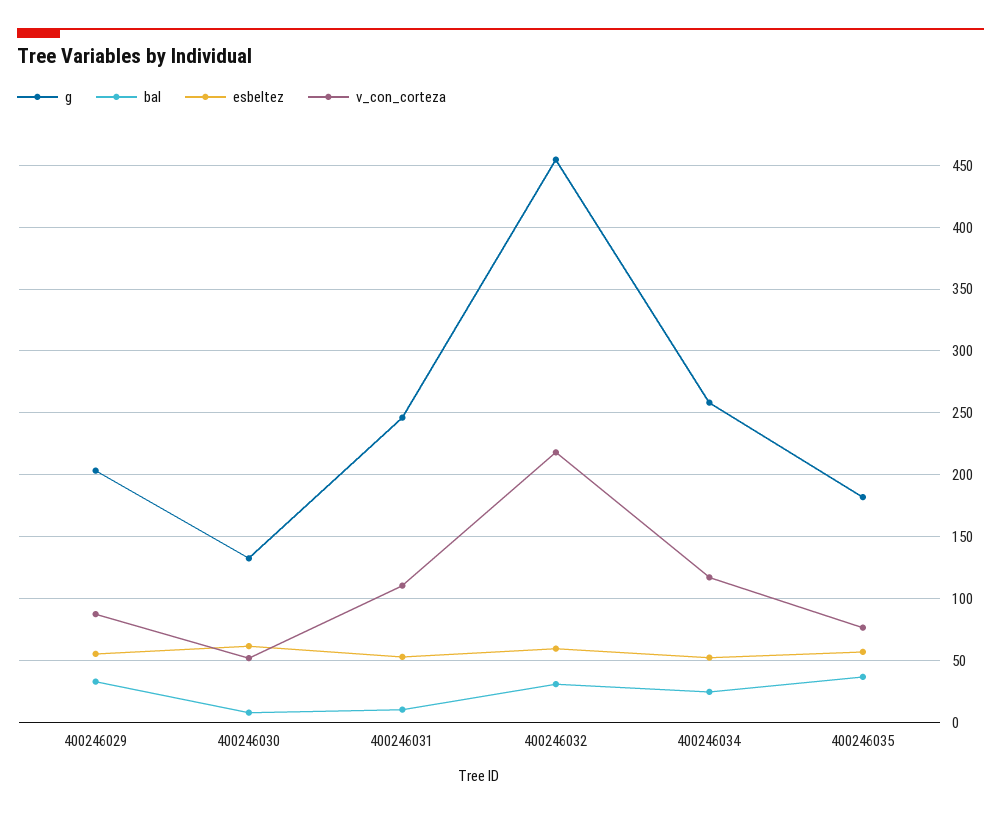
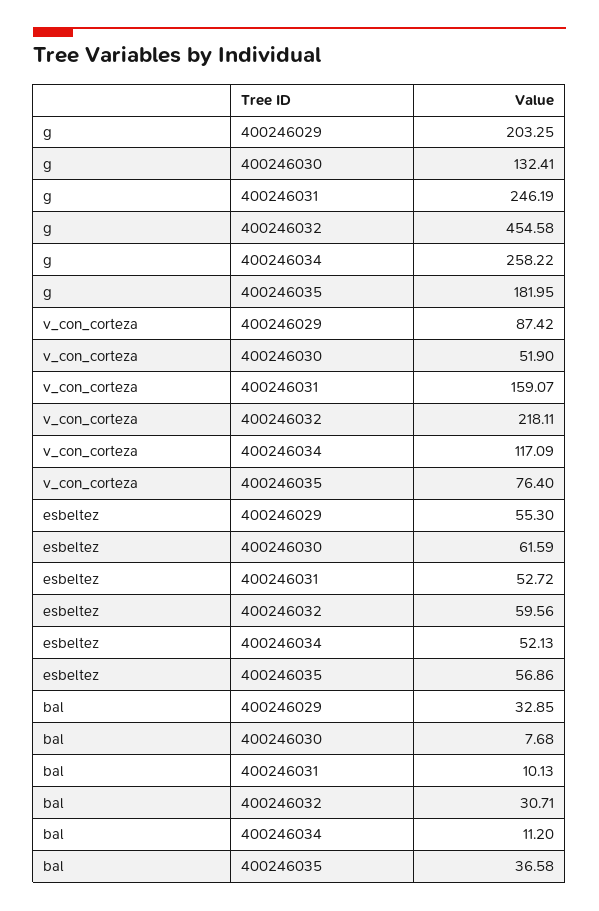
  {
    "g": {
      "400246029": 203.25,
      "400246030": 132.41,
      "400246031": 246.19,
      "400246032": 454.58,
      "400246034": 258.22,
      "400246035": 181.95
    },
    "bal": {
      "400246029": 32.85,
      "400246030": 7.68,
      "400246031": 10.13,
      "400246032": 30.71,
-     "400246034": 25,
+     "400246034": 11.2,
      "400246035": 36.58
    },
    "esbeltez": {
      "400246029": 55.3,
      "400246030": 61.59,
      "400246031": 52.72,
      "400246032": 59.56,
      "400246034": 52.13,
      "400246035": 56.86
    },
    "v_con_corteza": {
      "400246029": 87.42,
      "400246030": 51.9,
-     "400246031": 110,
+     "400246031": 159.07,
      "400246032": 218.11,
      "400246034": 117.09,
      "400246035": 76.4
    }
  }

